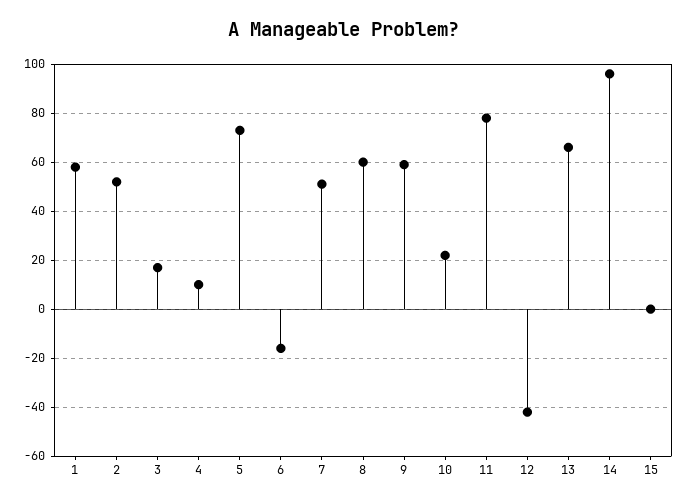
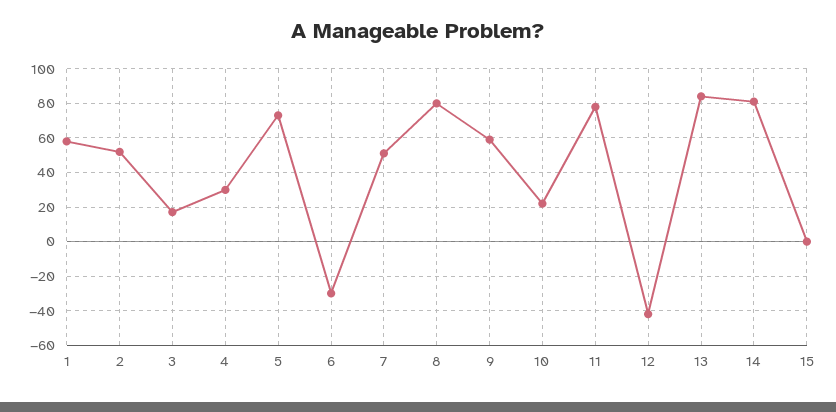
  {
    "1": 60,
    "2": 50,
    "3": 15,
-   "4": 10,
+   "4": 30,
    "5": 75,
-   "6": -15,
+   "6": -30,
    "7": 50,
-   "8": 60,
+   "8": 80,
    "9": 60,
    "10": 20,
    "11": 80,
    "12": -40,
-   "13": 65,
+   "13": 85,
-   "14": 95,
+   "14": 80,
    "15": 0
  }

